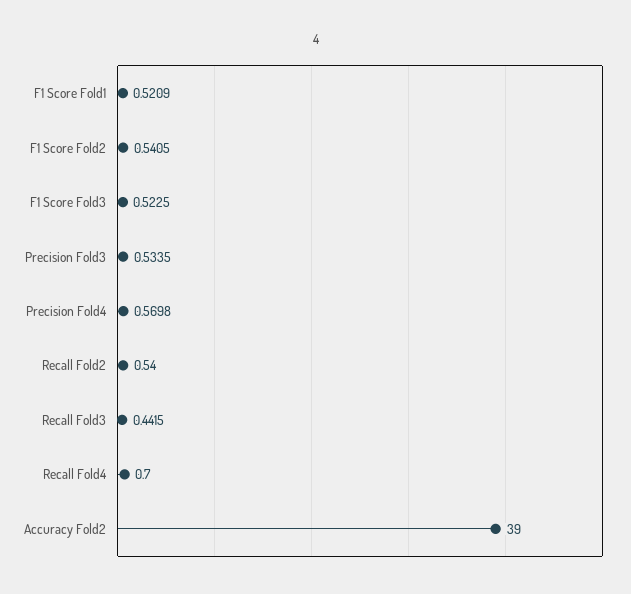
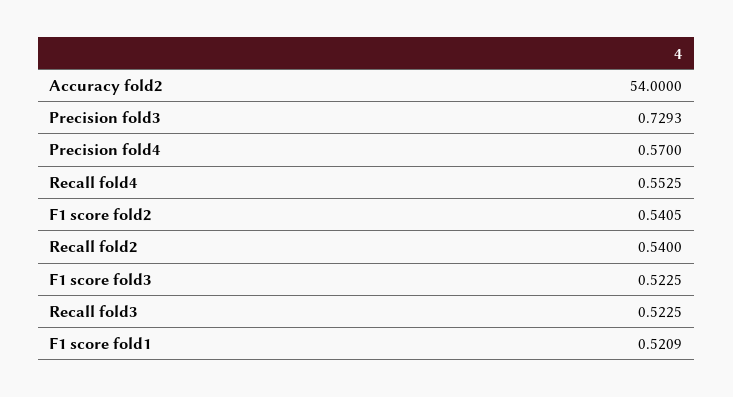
  {
    "F1 Score Fold1": 0.5209,
    "F1 Score Fold2": 0.5405,
    "F1 Score Fold3": 0.5225,
-   "Precision Fold3": 0.5335,
+   "Precision Fold3": 0.7293,
-   "Precision Fold4": 0.5698,
+   "Precision Fold4": 0.57,
    "Recall Fold2": 0.54,
-   "Recall Fold3": 0.4415,
+   "Recall Fold3": 0.5225,
-   "Recall Fold4": 0.7,
+   "Recall Fold4": 0.5525,
-   "Accuracy Fold2": 39
+   "Accuracy Fold2": 54
  }

